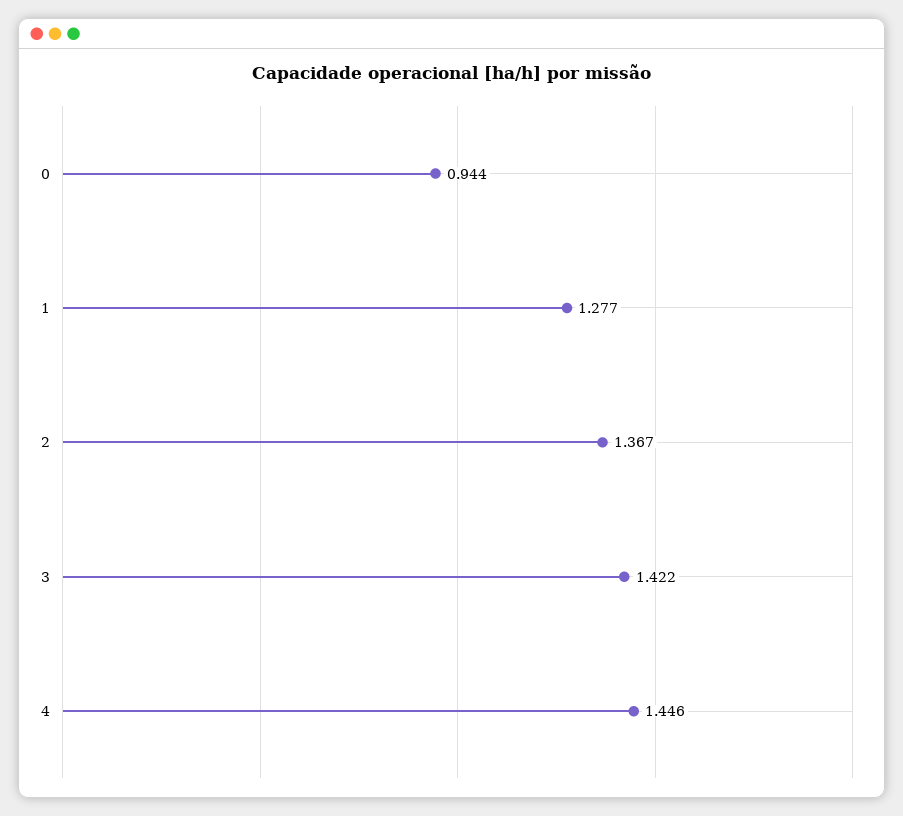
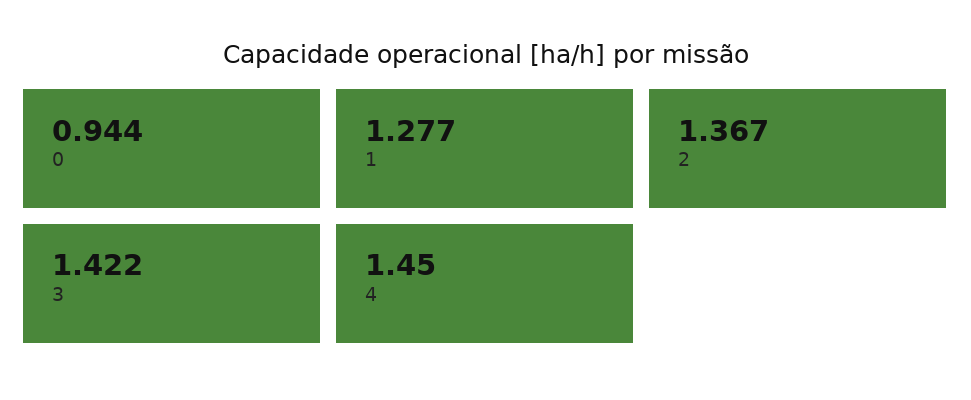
  {
    "0": 0.944,
    "1": 1.277,
    "2": 1.367,
    "3": 1.422,
-   "4": 1.446
+   "4": 1.45
  }

